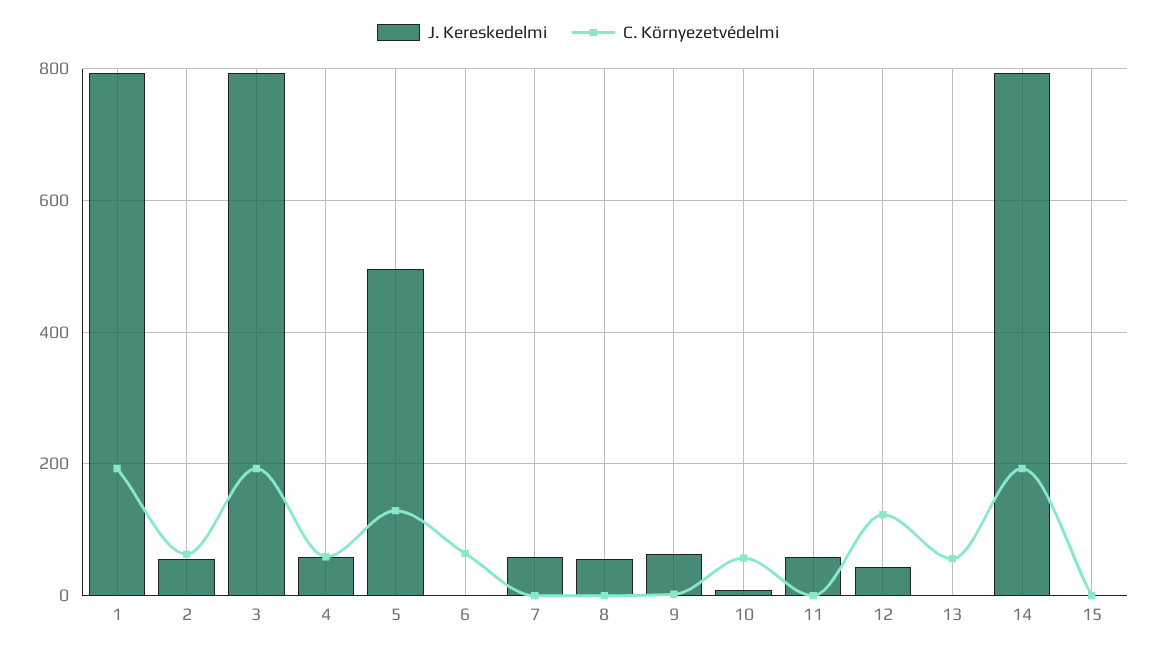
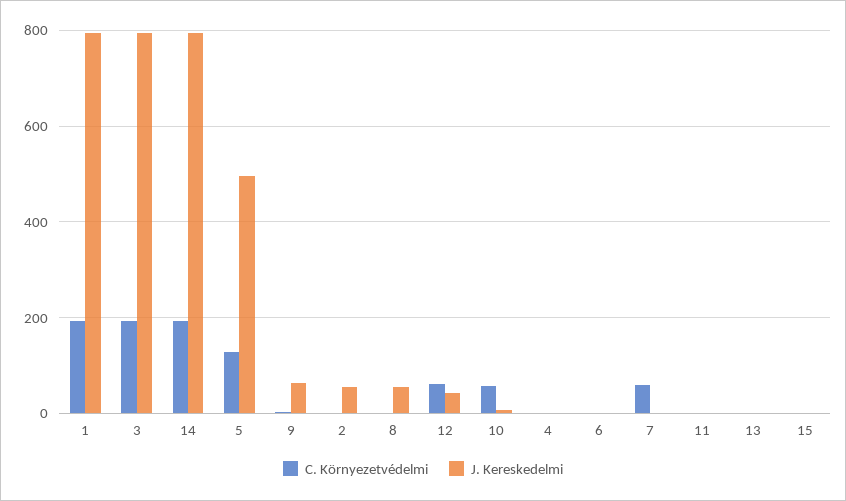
  {
    "J. Kereskedelmi": {
      "1": 800,
      "2": 60,
      "3": 800,
-     "4": 60,
+     "4": 0,
      "5": 500,
      "6": 0,
-     "7": 60,
+     "7": 0,
      "8": 60,
      "9": 60,
      "10": 0,
-     "11": 60,
+     "11": 0,
      "12": 40,
      "13": 0,
      "14": 800,
      "15": 0
    },
    "C. Környezetvédelmi": {
      "1": 200,
-     "2": 60,
+     "2": 0,
      "3": 200,
-     "4": 60,
+     "4": 0,
      "5": 120,
-     "6": 60,
+     "6": 0,
-     "7": 0,
+     "7": 60,
      "8": 0,
      "9": 0,
      "10": 60,
      "11": 0,
-     "12": 120,
+     "12": 60,
-     "13": 60,
+     "13": 0,
      "14": 200,
      "15": 0
    }
  }

